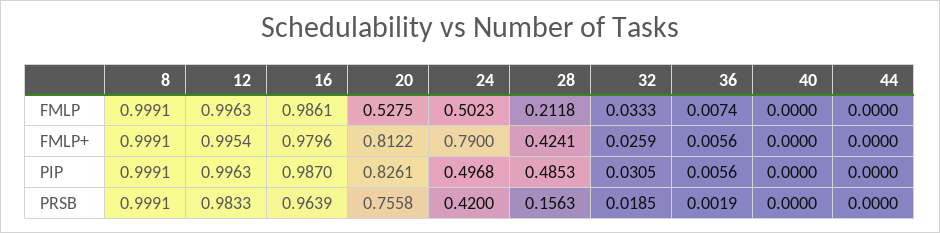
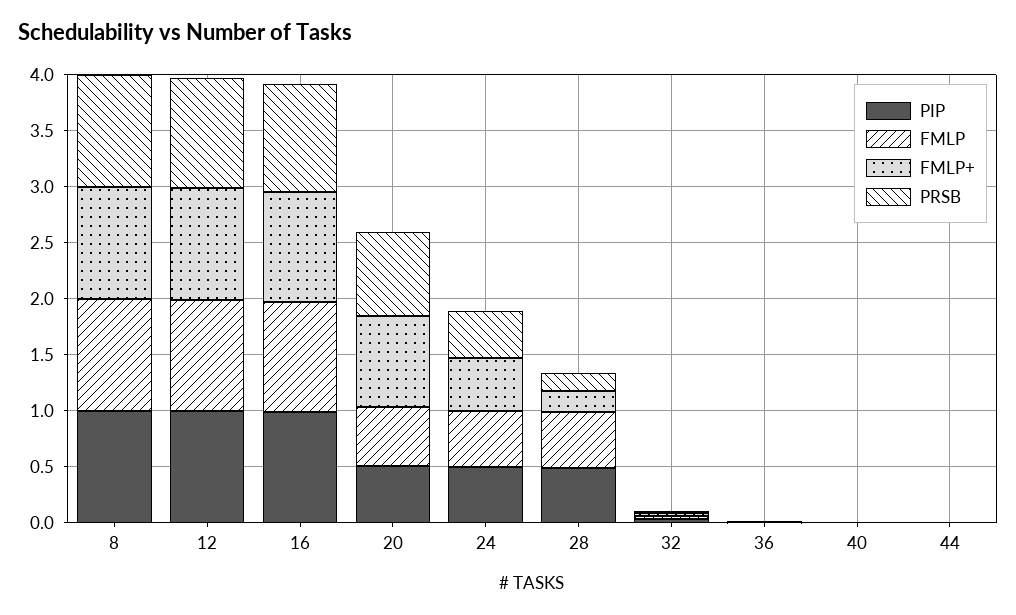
  {
    "FMLP": {
      "8": 0.9991,
      "12": 0.9963,
      "16": 0.9861,
      "20": 0.5275,
      "24": 0.5023,
-     "28": 0.2118,
+     "28": 0.5,
      "32": 0.0333,
      "36": 0.0074,
      "40": 0,
      "44": 0
    },
    "FMLP+": {
      "8": 0.9991,
      "12": 0.9954,
      "16": 0.9796,
      "20": 0.8122,
-     "24": 0.79,
+     "24": 0.5,
-     "28": 0.4241,
+     "28": 0.2,
      "32": 0.0259,
      "36": 0.0056,
      "40": 0,
      "44": 0
    },
    "PIP": {
      "8": 0.9991,
      "12": 0.9963,
      "16": 0.987,
-     "20": 0.8261,
+     "20": 0.5,
      "24": 0.4968,
      "28": 0.4853,
      "32": 0.0305,
      "36": 0.0056,
      "40": 0,
      "44": 0
    },
    "PRSB": {
      "8": 0.9991,
      "12": 0.9833,
      "16": 0.9639,
      "20": 0.7558,
      "24": 0.42,
      "28": 0.1563,
      "32": 0.0185,
      "36": 0.0019,
      "40": 0,
      "44": 0
    }
  }

